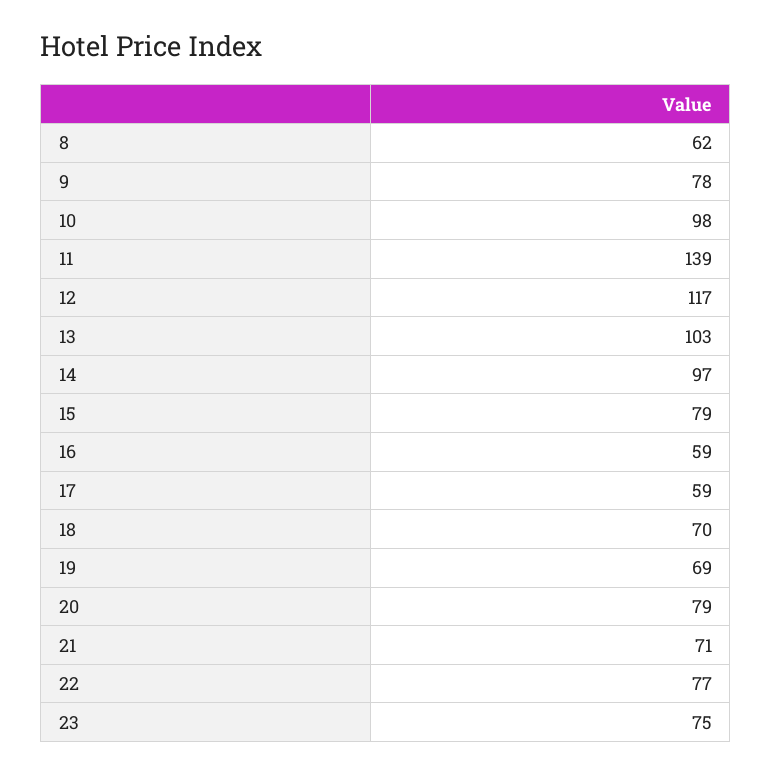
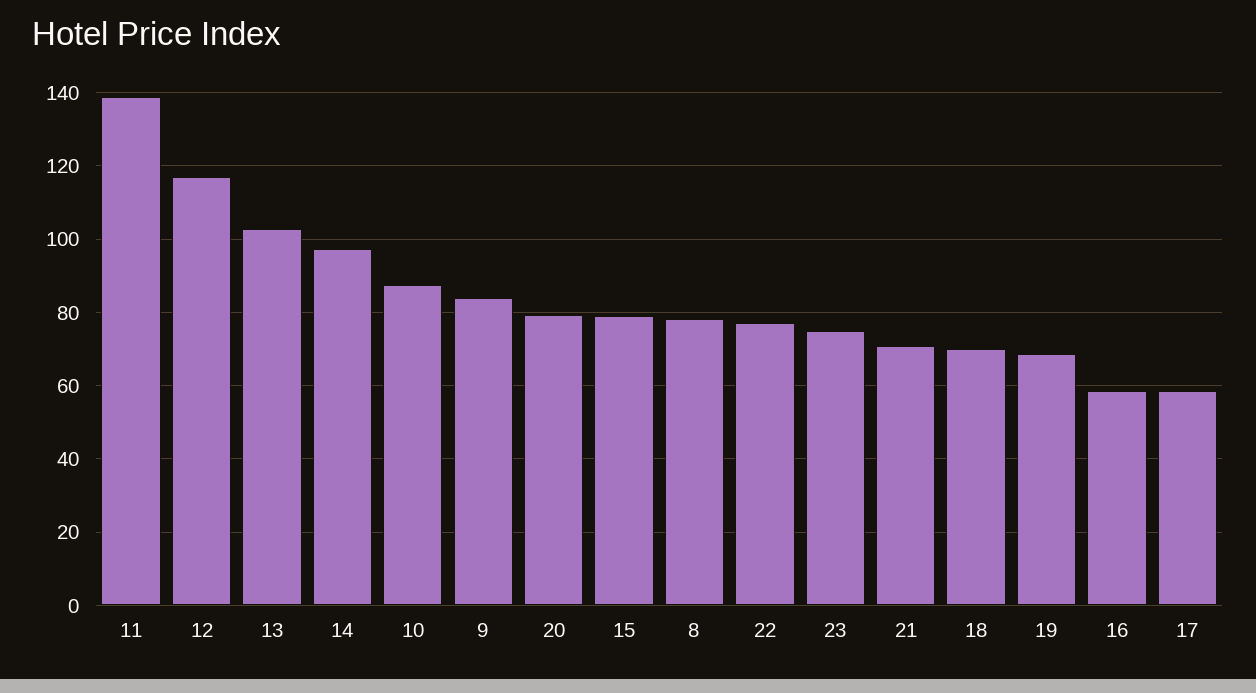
  {
-   "8": 62,
+   "8": 78,
-   "9": 78,
+   "9": 84,
-   "10": 98,
+   "10": 88,
    "11": 139,
    "12": 117,
    "13": 103,
    "14": 97,
    "15": 79,
    "16": 59,
    "17": 59,
    "18": 70,
    "19": 69,
    "20": 79,
    "21": 71,
    "22": 77,
    "23": 75
  }

